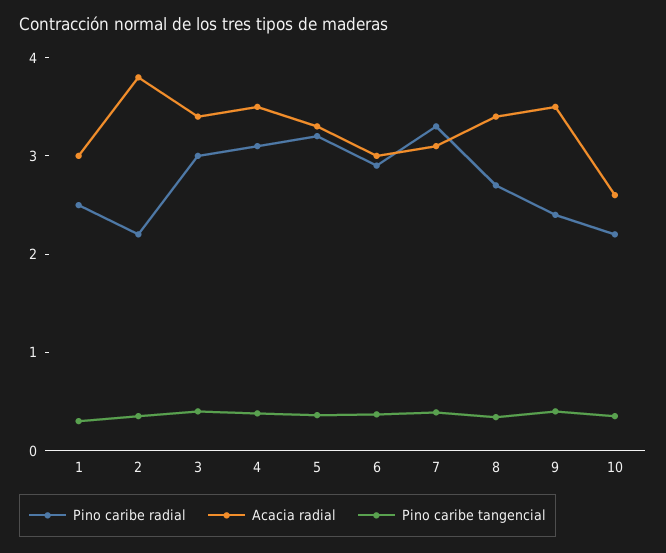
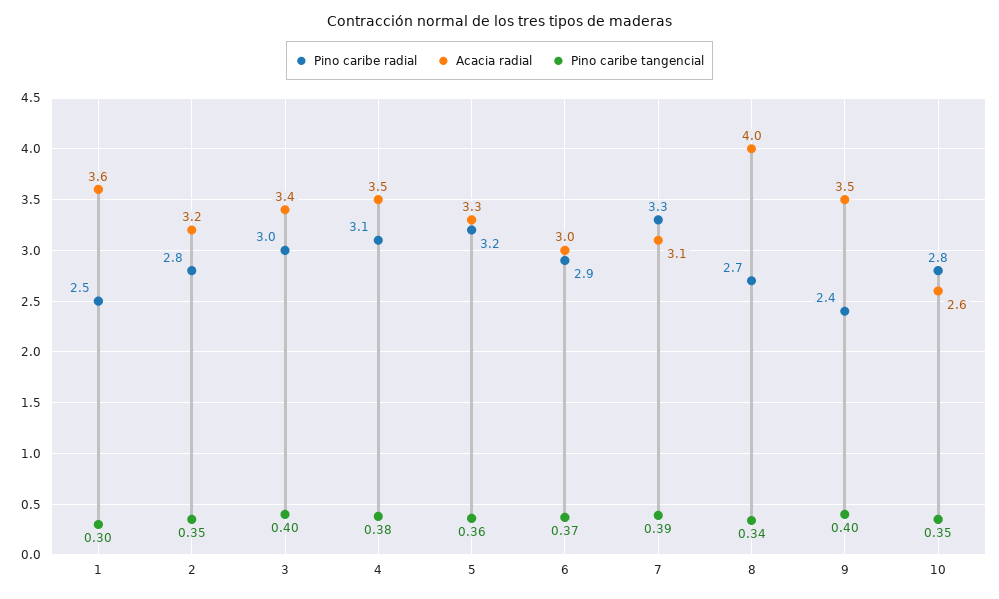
  {
    "Pino caribe radial": {
      "1": 2.5,
-     "2": 2.2,
+     "2": 2.8,
      "3": 3,
      "4": 3.1,
      "5": 3.2,
      "6": 2.9,
      "7": 3.3,
      "8": 2.7,
      "9": 2.4,
-     "10": 2.2
+     "10": 2.8
    },
    "Acacia radial": {
-     "1": 3,
+     "1": 3.6,
-     "2": 3.8,
+     "2": 3.2,
      "3": 3.4,
      "4": 3.5,
      "5": 3.3,
      "6": 3,
      "7": 3.1,
-     "8": 3.4,
+     "8": 4,
      "9": 3.5,
      "10": 2.6
    },
    "Pino caribe tangencial": {
      "1": 0.3,
      "2": 0.35,
      "3": 0.4,
      "4": 0.38,
      "5": 0.36,
      "6": 0.37,
      "7": 0.39,
      "8": 0.34,
      "9": 0.4,
      "10": 0.35
    }
  }

